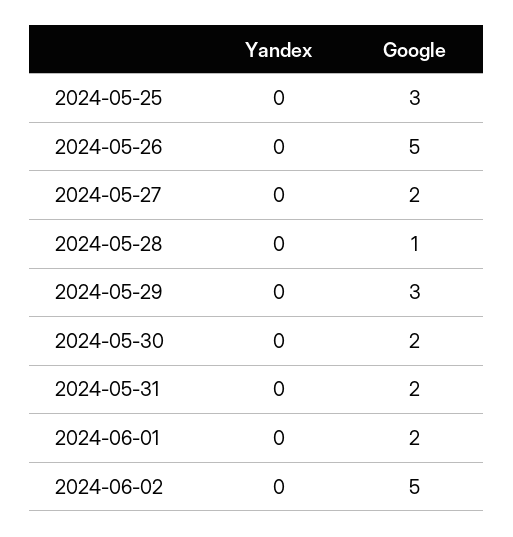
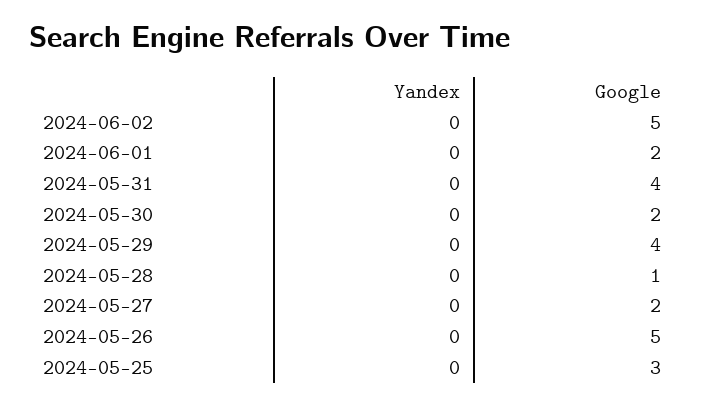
  {
    "Yandex": {
      "2024-05-25": 0,
      "2024-05-26": 0,
      "2024-05-27": 0,
      "2024-05-28": 0,
      "2024-05-29": 0,
      "2024-05-30": 0,
      "2024-05-31": 0,
      "2024-06-01": 0,
      "2024-06-02": 0
    },
    "Google": {
      "2024-05-25": 3,
      "2024-05-26": 5,
      "2024-05-27": 2,
      "2024-05-28": 1,
-     "2024-05-29": 3,
+     "2024-05-29": 4,
      "2024-05-30": 2,
-     "2024-05-31": 2,
+     "2024-05-31": 4,
      "2024-06-01": 2,
      "2024-06-02": 5
    }
  }

